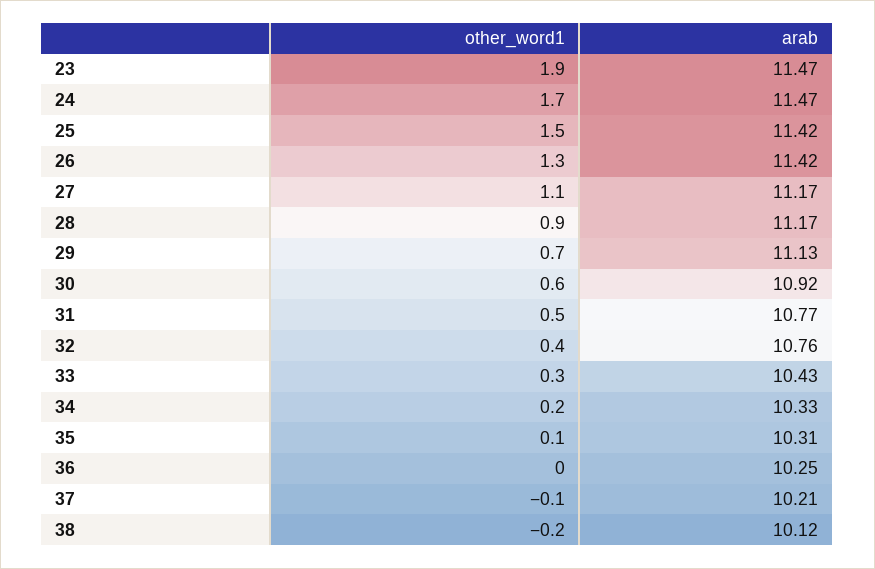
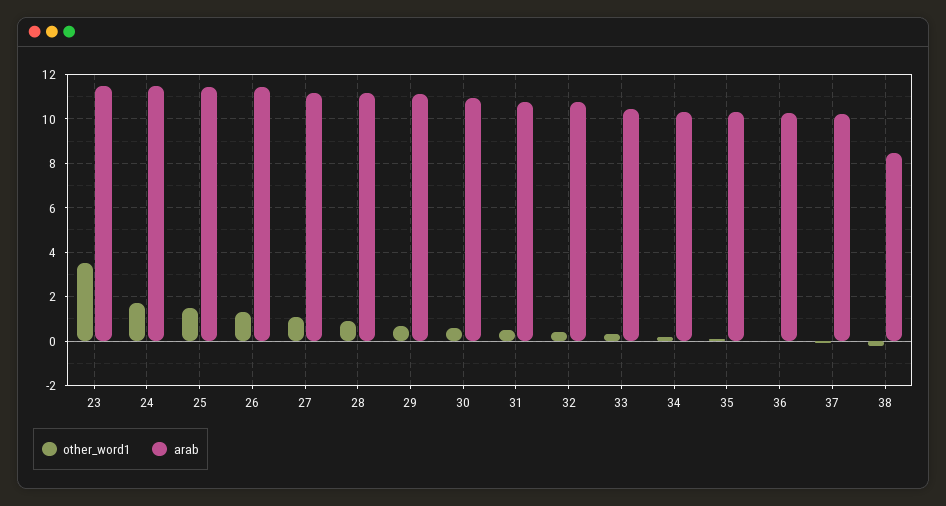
  {
    "other_word1": {
-     "23": 1.9,
+     "23": 3.5,
      "24": 1.7,
      "25": 1.5,
      "26": 1.3,
      "27": 1.1,
      "28": 0.9,
      "29": 0.7,
      "30": 0.6,
      "31": 0.5,
      "32": 0.4,
      "33": 0.3,
      "34": 0.2,
      "35": 0.1,
      "36": 0,
      "37": -0.1,
      "38": -0.2
    },
    "arab": {
      "23": 11.47,
      "24": 11.47,
      "25": 11.42,
      "26": 11.42,
      "27": 11.17,
      "28": 11.17,
      "29": 11.13,
      "30": 10.92,
      "31": 10.77,
      "32": 10.76,
      "33": 10.43,
      "34": 10.33,
      "35": 10.31,
      "36": 10.25,
      "37": 10.21,
-     "38": 10.12
+     "38": 8.5
    }
  }

